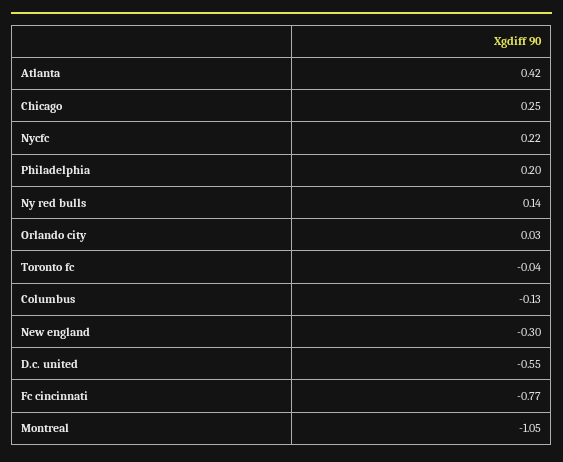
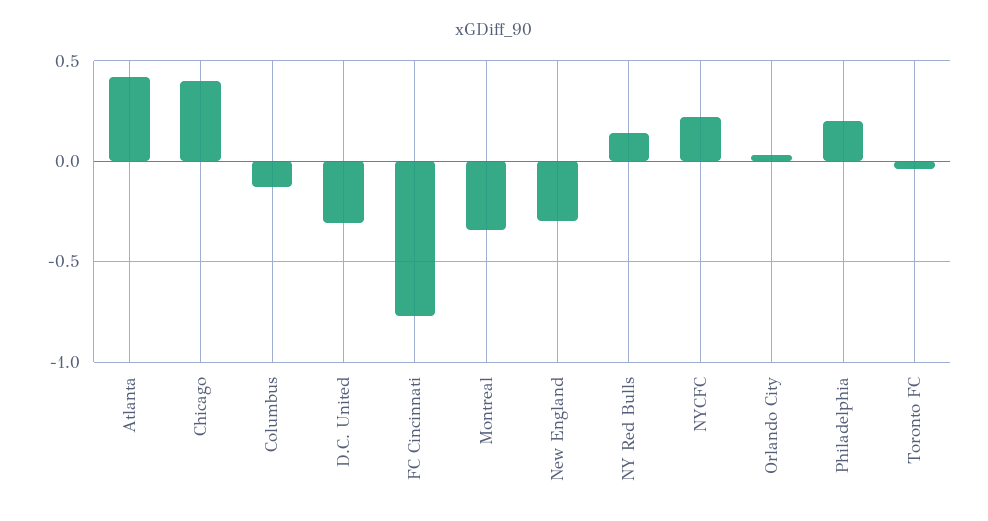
  {
    "Atlanta": 0.42,
-   "Chicago": 0.25,
+   "Chicago": 0.4,
    "Nycfc": 0.22,
    "Philadelphia": 0.2,
    "Ny red bulls": 0.14,
    "Orlando city": 0.03,
    "Toronto fc": -0.04,
    "Columbus": -0.13,
    "New england": -0.3,
-   "D.c. united": -0.55,
+   "D.c. united": -0.3,
    "Fc cincinnati": -0.77,
-   "Montreal": -1.05
+   "Montreal": -0.35
  }

